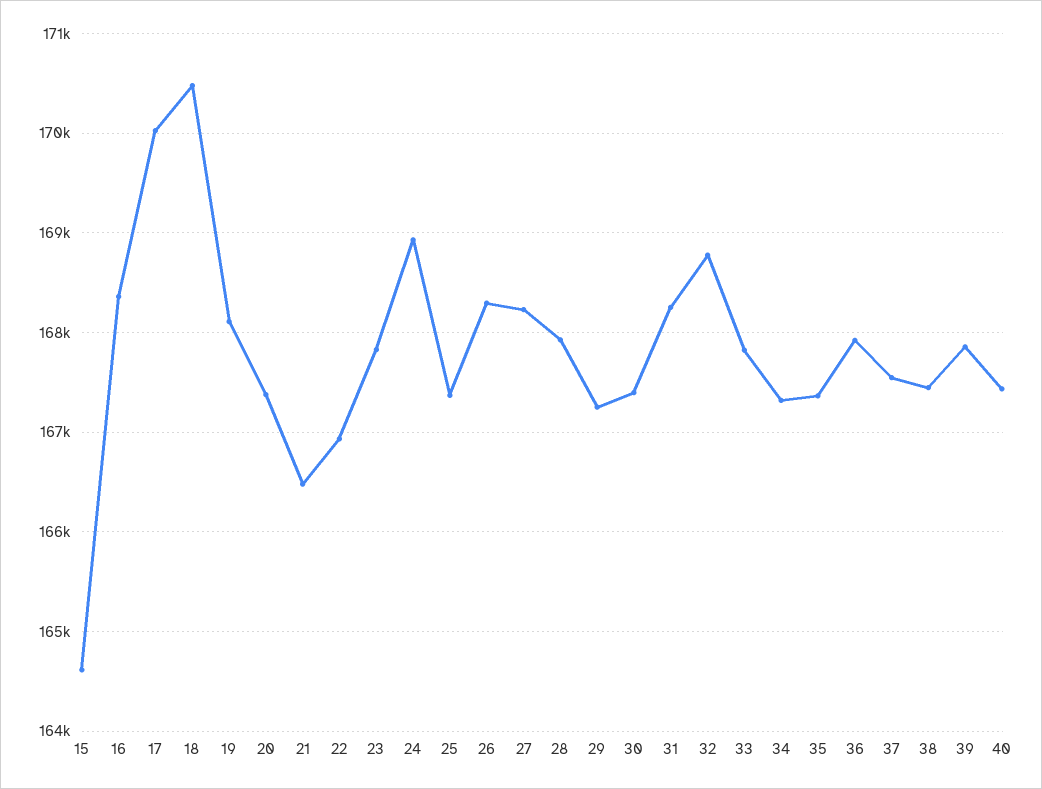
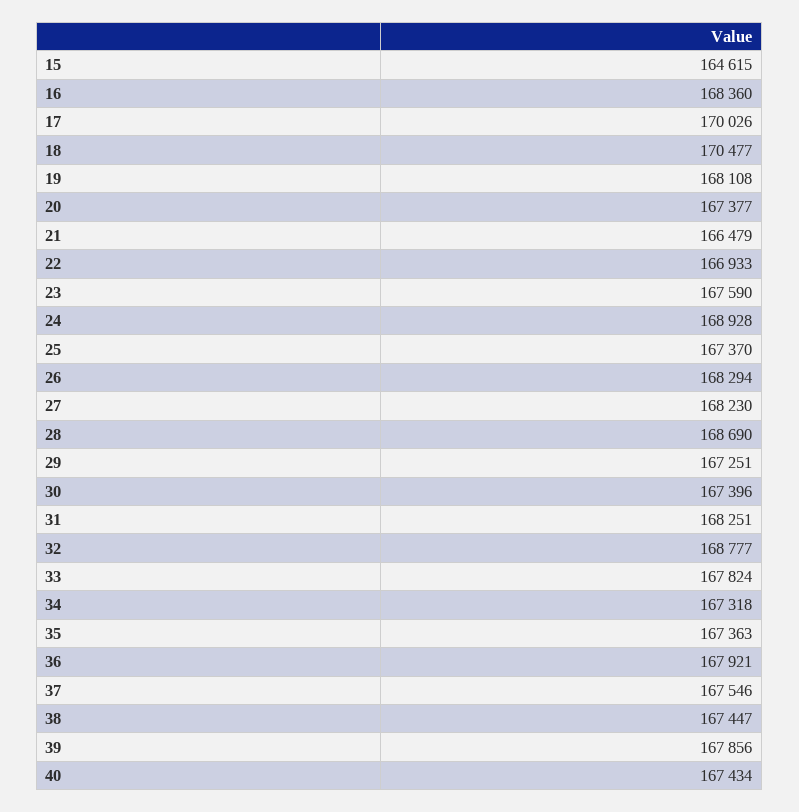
  {
    "15": 164615,
    "16": 168360,
    "17": 170026,
    "18": 170477,
    "19": 168108,
    "20": 167377,
    "21": 166479,
    "22": 166933,
-   "23": 167800,
+   "23": 167590,
    "24": 168928,
    "25": 167370,
    "26": 168294,
    "27": 168230,
-   "28": 167900,
+   "28": 168690,
    "29": 167251,
    "30": 167396,
    "31": 168251,
    "32": 168777,
    "33": 167824,
    "34": 167318,
    "35": 167363,
    "36": 167921,
    "37": 167546,
    "38": 167447,
    "39": 167856,
    "40": 167434
  }

